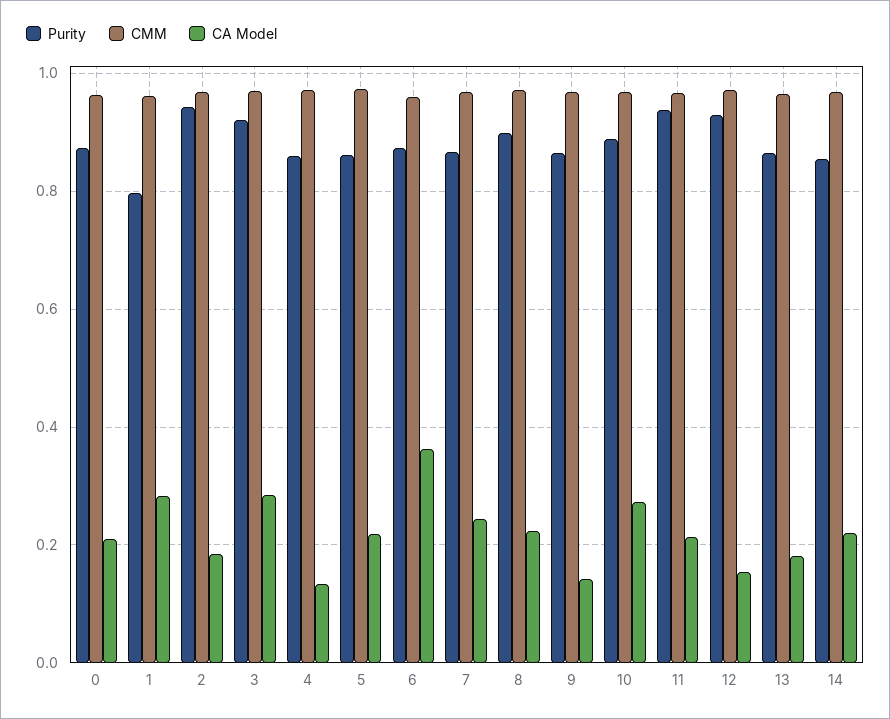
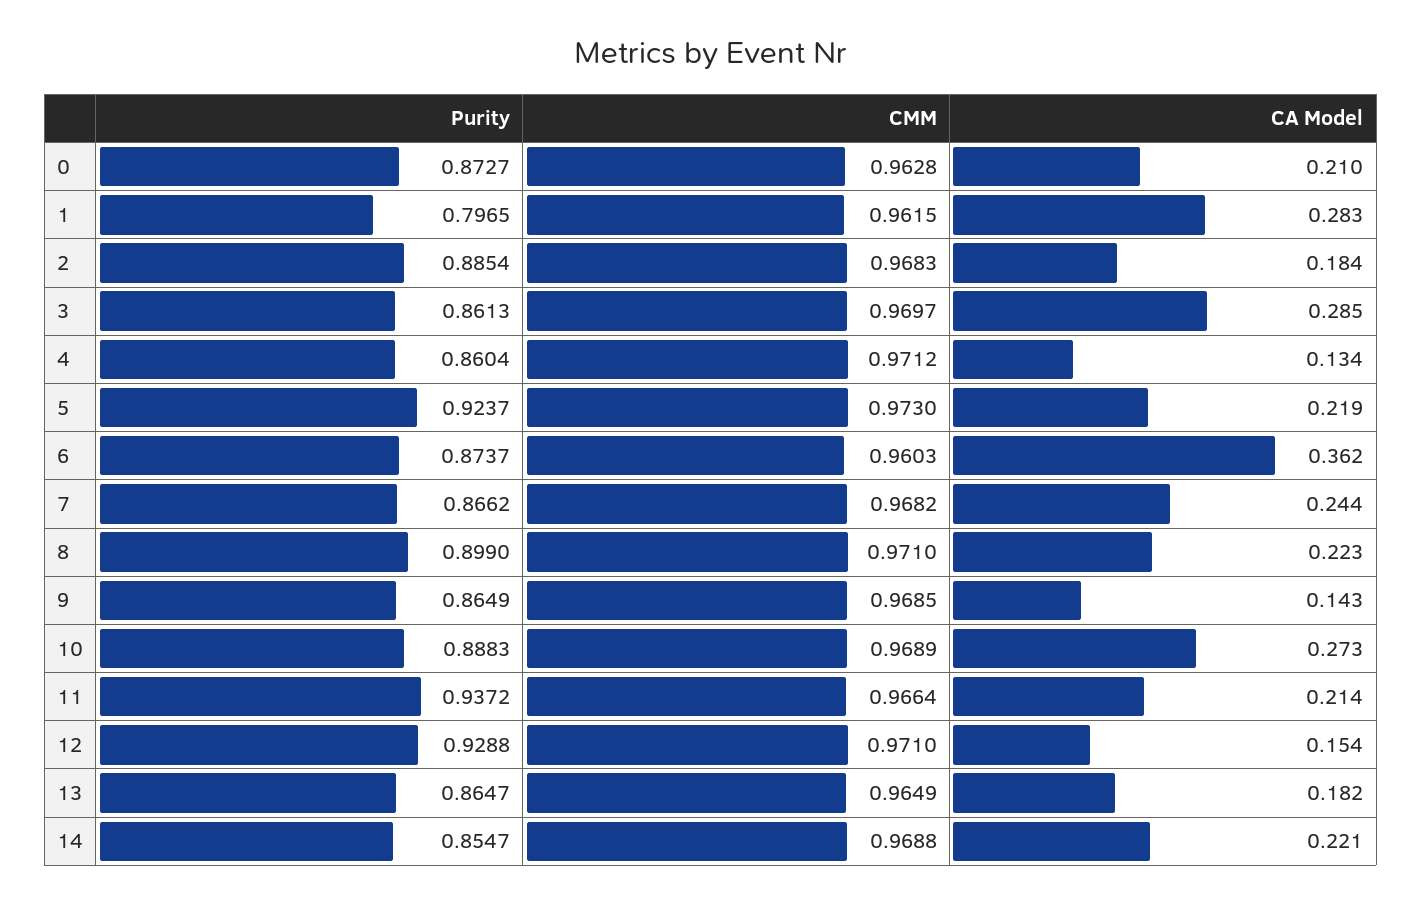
  {
    "Purity": {
      "0": 0.8727,
      "1": 0.7965,
-     "2": 0.94,
+     "2": 0.8854,
-     "3": 0.92,
+     "3": 0.8613,
      "4": 0.8604,
-     "5": 0.86,
+     "5": 0.9237,
      "6": 0.8737,
      "7": 0.8662,
      "8": 0.899,
      "9": 0.8649,
      "10": 0.8883,
      "11": 0.9372,
      "12": 0.9288,
      "13": 0.8647,
      "14": 0.8547
    },
    "CMM": {
      "0": 0.9628,
      "1": 0.9615,
      "2": 0.9683,
      "3": 0.9697,
      "4": 0.9712,
      "5": 0.973,
      "6": 0.9603,
      "7": 0.9682,
      "8": 0.971,
      "9": 0.9685,
      "10": 0.9689,
      "11": 0.9664,
      "12": 0.971,
      "13": 0.9649,
      "14": 0.9688
    },
    "CA Model": {
      "0": 0.21,
      "1": 0.283,
      "2": 0.184,
      "3": 0.285,
      "4": 0.134,
      "5": 0.219,
      "6": 0.362,
      "7": 0.244,
      "8": 0.223,
      "9": 0.143,
      "10": 0.273,
      "11": 0.214,
      "12": 0.154,
      "13": 0.182,
      "14": 0.221
    }
  }

